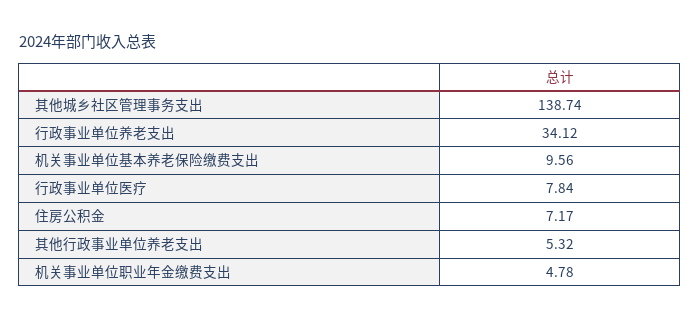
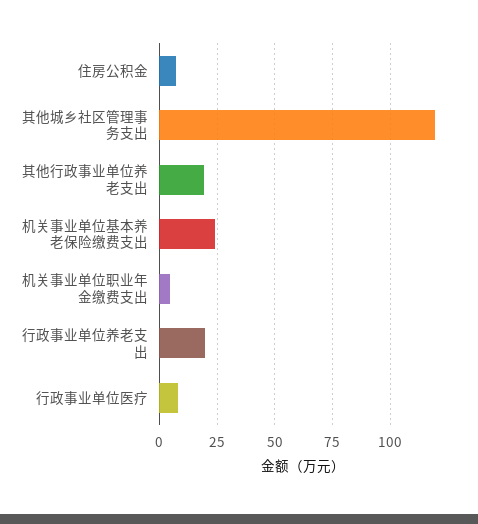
  {
-   "其他城乡社区管理事务支出": 138.74,
+   "其他城乡社区管理事务支出": 120,
-   "行政事业单位养老支出": 34.12,
+   "行政事业单位养老支出": 20,
-   "机关事业单位基本养老保险缴费支出": 9.56,
+   "机关事业单位基本养老保险缴费支出": 25,
    "行政事业单位医疗": 7.84,
    "住房公积金": 7.17,
-   "其他行政事业单位养老支出": 5.32,
+   "其他行政事业单位养老支出": 20,
    "机关事业单位职业年金缴费支出": 4.78
  }

